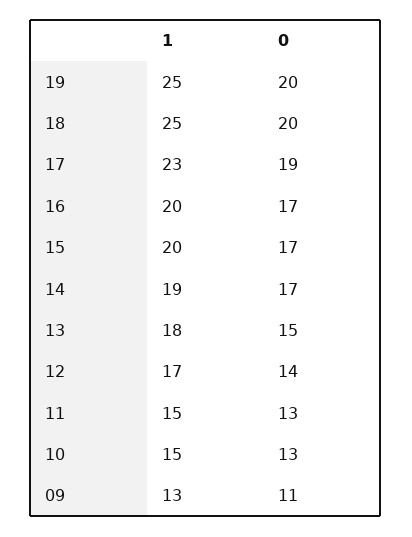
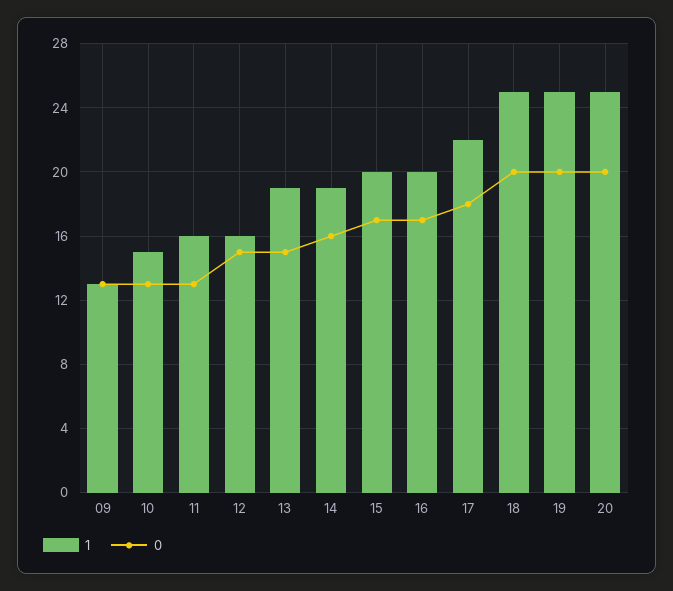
  {
    "1": {
      "19": 25,
      "18": 25,
-     "17": 23,
+     "17": 22,
      "16": 20,
      "15": 20,
      "14": 19,
-     "13": 18,
+     "13": 19,
-     "12": 17,
+     "12": 16,
-     "11": 15,
+     "11": 16,
      "10": 15,
-     "09": 13
+     "09": 13,
+     "20": 25
    },
    "0": {
      "19": 20,
      "18": 20,
-     "17": 19,
+     "17": 18,
      "16": 17,
      "15": 17,
-     "14": 17,
+     "14": 16,
      "13": 15,
-     "12": 14,
+     "12": 15,
      "11": 13,
      "10": 13,
-     "09": 11
+     "09": 13,
+     "20": 20
    }
  }

